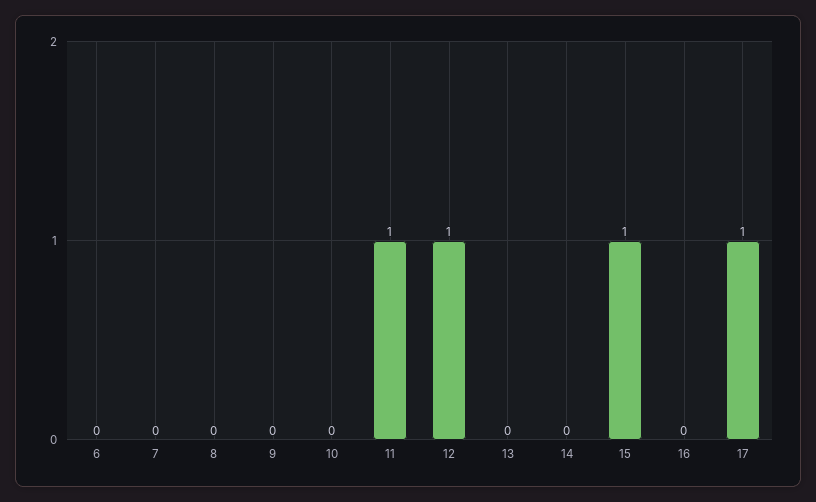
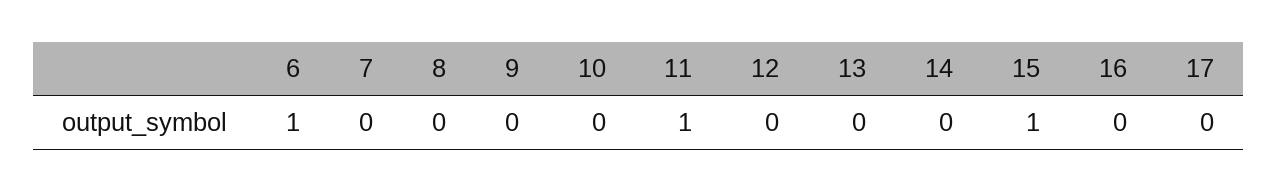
  {
-   "6": 0,
+   "6": 1,
    "7": 0,
    "8": 0,
    "9": 0,
    "10": 0,
    "11": 1,
-   "12": 1,
+   "12": 0,
    "13": 0,
    "14": 0,
    "15": 1,
    "16": 0,
-   "17": 1
+   "17": 0
  }

